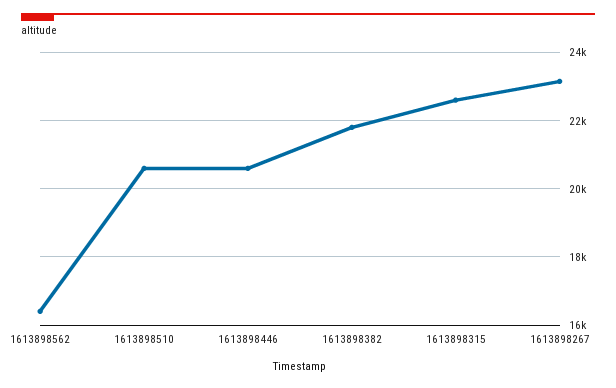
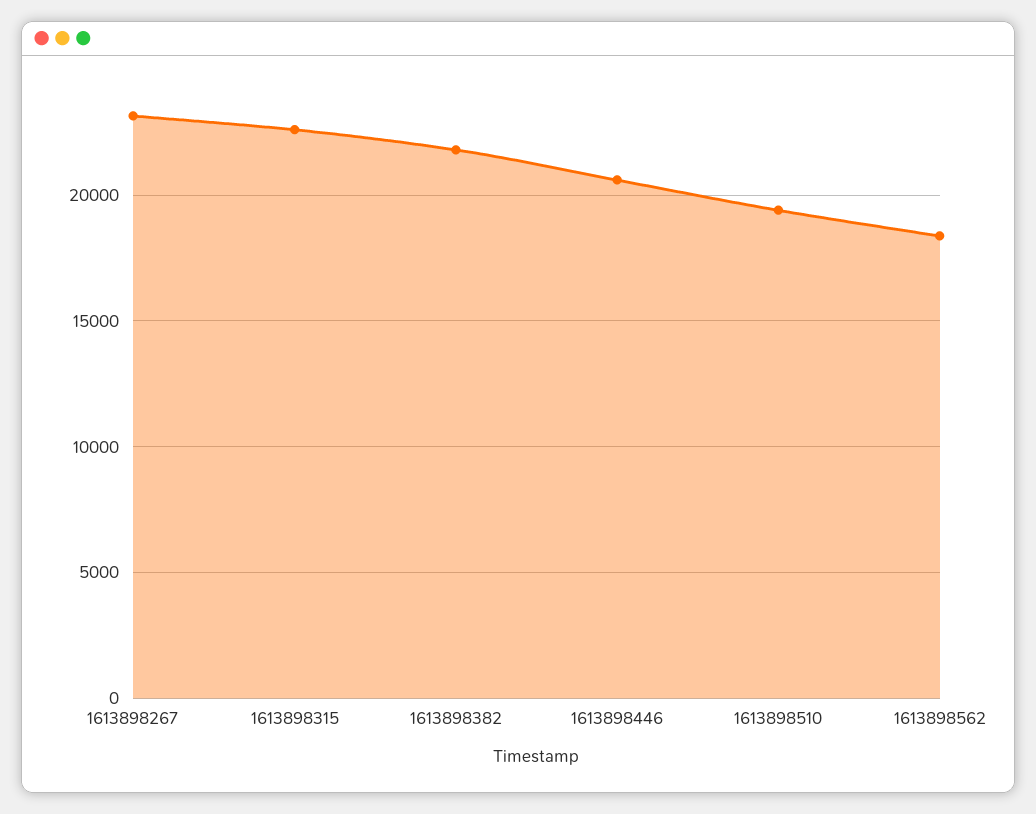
  {
-   "1613898562": 16400,
+   "1613898562": 18500,
-   "1613898510": 20600,
+   "1613898510": 19500,
    "1613898446": 20600,
    "1613898382": 21800,
    "1613898315": 22600,
    "1613898267": 23200
  }

